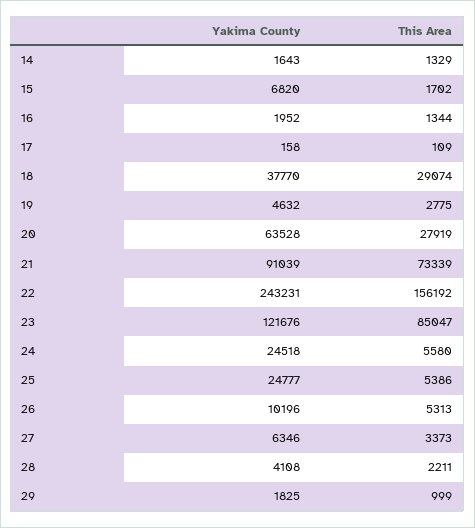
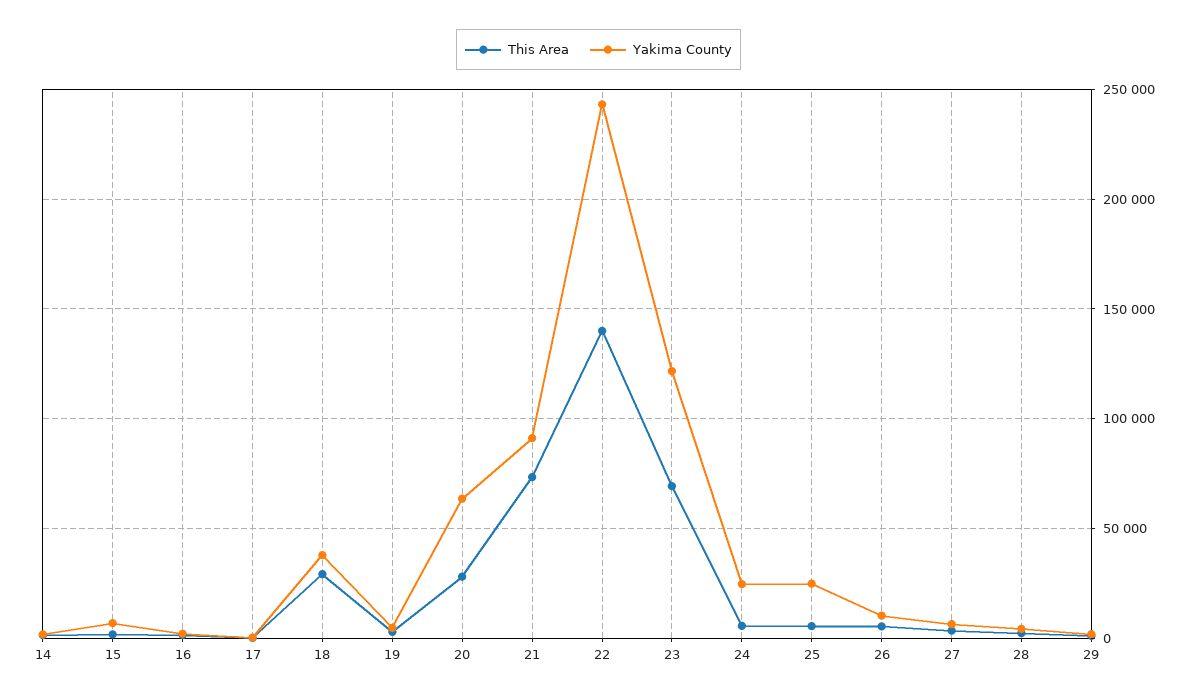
  {
    "Yakima County": {
      "14": 1643,
      "15": 6820,
      "16": 1952,
      "17": 158,
      "18": 37770,
      "19": 4632,
      "20": 63528,
      "21": 91039,
      "22": 243231,
      "23": 121676,
      "24": 24518,
      "25": 24777,
      "26": 10196,
      "27": 6346,
      "28": 4108,
      "29": 1825
    },
    "This Area": {
      "14": 1329,
      "15": 1702,
      "16": 1344,
      "17": 109,
      "18": 29074,
      "19": 2775,
      "20": 27919,
      "21": 73339,
-     "22": 156192,
+     "22": 140000,
-     "23": 85047,
+     "23": 70000,
      "24": 5580,
      "25": 5386,
      "26": 5313,
      "27": 3373,
      "28": 2211,
      "29": 999
    }
  }

